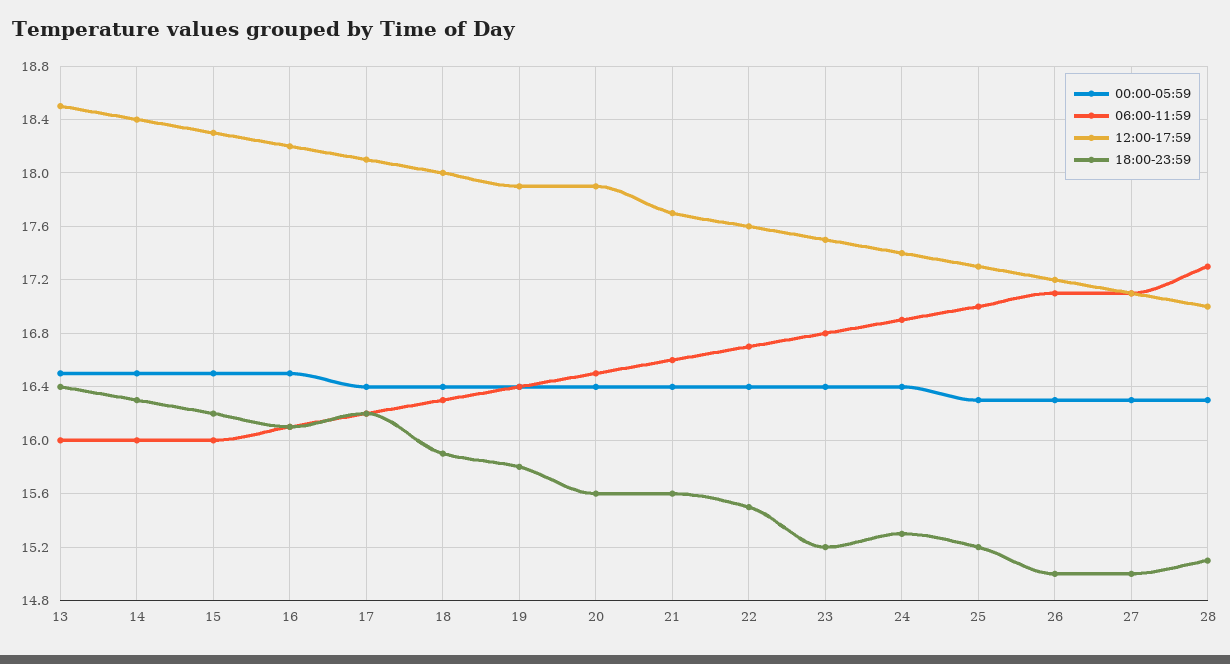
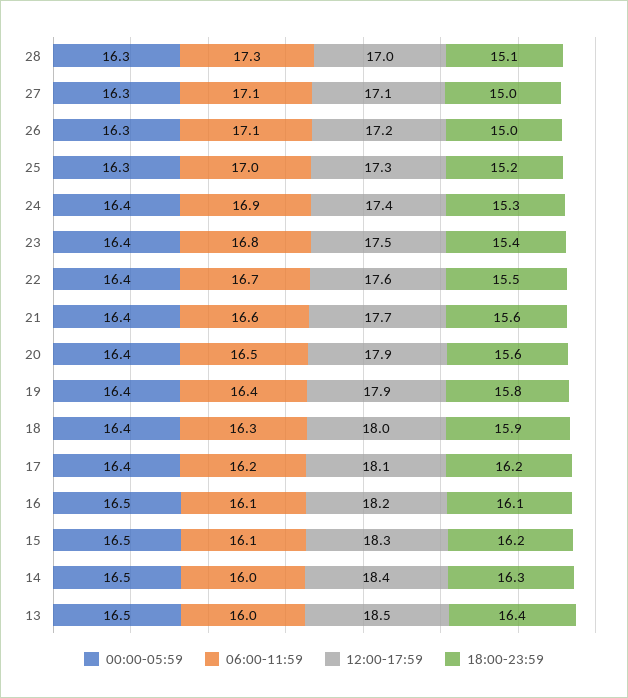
  {
    "00:00-05:59": {
      "13": 16.5,
      "14": 16.5,
      "15": 16.5,
      "16": 16.5,
      "17": 16.4,
      "18": 16.4,
      "19": 16.4,
      "20": 16.4,
      "21": 16.4,
      "22": 16.4,
      "23": 16.4,
      "24": 16.4,
      "25": 16.3,
      "26": 16.3,
      "27": 16.3,
      "28": 16.3
    },
    "06:00-11:59": {
      "13": 16,
      "14": 16,
-     "15": 16,
+     "15": 16.1,
      "16": 16.1,
      "17": 16.2,
      "18": 16.3,
      "19": 16.4,
      "20": 16.5,
      "21": 16.6,
      "22": 16.7,
      "23": 16.8,
      "24": 16.9,
      "25": 17,
      "26": 17.1,
      "27": 17.1,
      "28": 17.3
    },
    "12:00-17:59": {
      "13": 18.5,
      "14": 18.4,
      "15": 18.3,
      "16": 18.2,
      "17": 18.1,
      "18": 18,
      "19": 17.9,
      "20": 17.9,
      "21": 17.7,
      "22": 17.6,
      "23": 17.5,
      "24": 17.4,
      "25": 17.3,
      "26": 17.2,
      "27": 17.1,
      "28": 17
    },
    "18:00-23:59": {
      "13": 16.4,
      "14": 16.3,
      "15": 16.2,
      "16": 16.1,
      "17": 16.2,
      "18": 15.9,
      "19": 15.8,
      "20": 15.6,
      "21": 15.6,
      "22": 15.5,
-     "23": 15.2,
+     "23": 15.4,
      "24": 15.3,
      "25": 15.2,
      "26": 15,
      "27": 15,
      "28": 15.1
    }
  }

